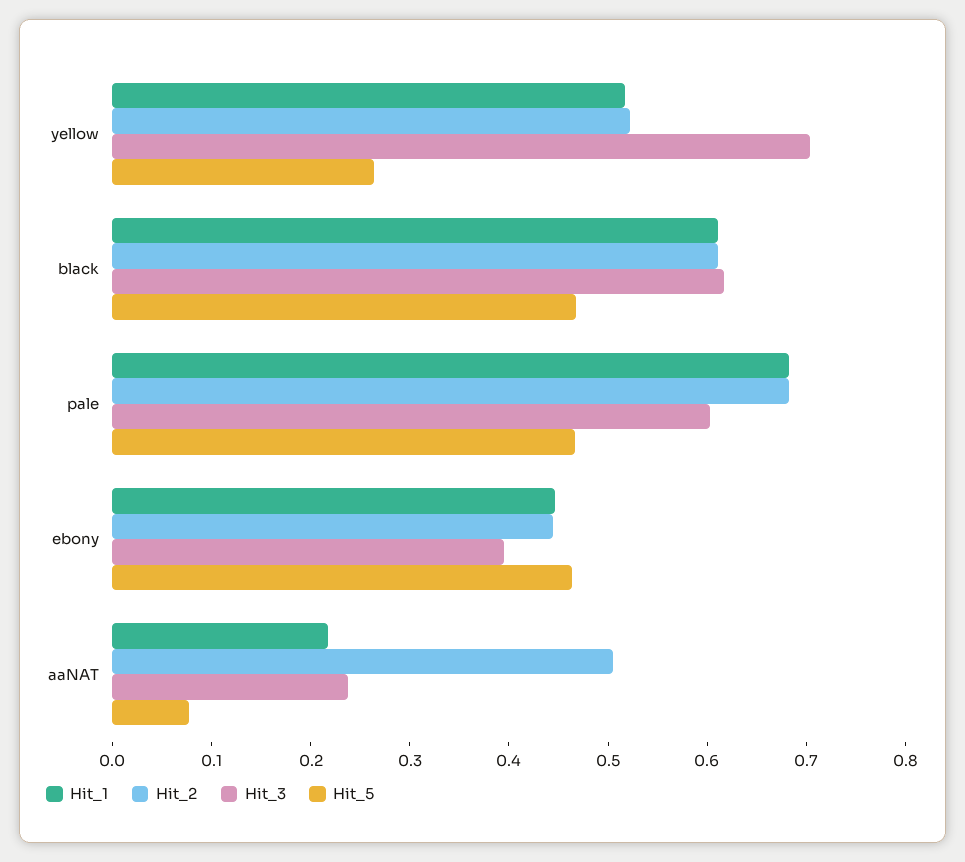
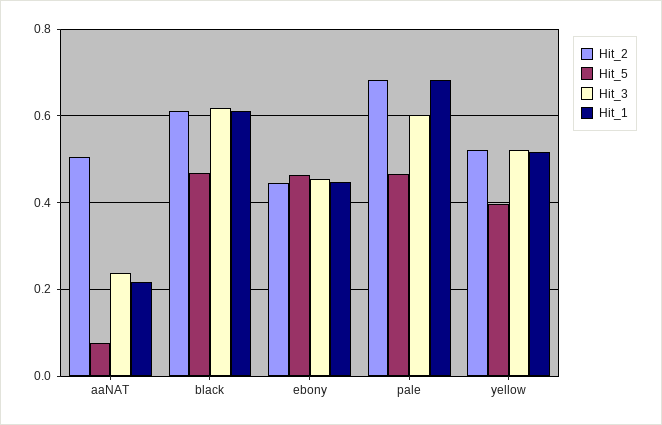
  {
    "Hit_1": {
      "yellow": 0.52,
      "black": 0.62,
      "pale": 0.68,
      "ebony": 0.44,
      "aaNAT": 0.22
    },
    "Hit_2": {
      "yellow": 0.52,
      "black": 0.62,
      "pale": 0.68,
      "ebony": 0.44,
      "aaNAT": 0.5
    },
    "Hit_3": {
-     "yellow": 0.7,
+     "yellow": 0.52,
      "black": 0.62,
      "pale": 0.6,
-     "ebony": 0.4,
+     "ebony": 0.46,
      "aaNAT": 0.24
    },
    "Hit_5": {
-     "yellow": 0.26,
+     "yellow": 0.4,
      "black": 0.46,
      "pale": 0.46,
      "ebony": 0.46,
      "aaNAT": 0.08
    }
  }

